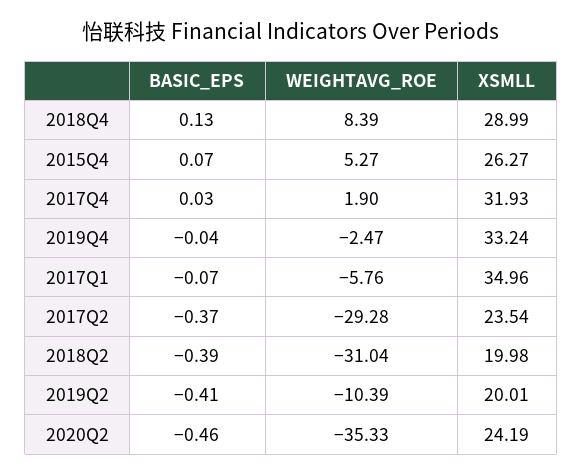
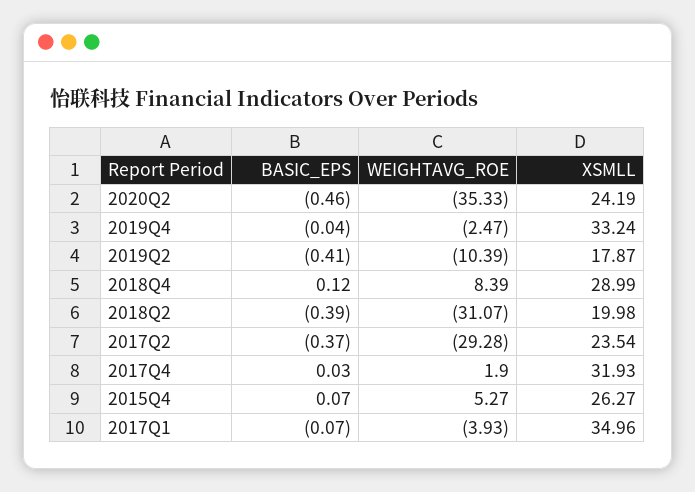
  {
    "BASIC_EPS": {
-     "2018Q4": 0.13,
+     "2018Q4": 0.12,
      "2015Q4": 0.07,
      "2017Q4": 0.03,
      "2019Q4": -0.04,
      "2017Q1": -0.07,
      "2017Q2": -0.37,
      "2018Q2": -0.39,
      "2019Q2": -0.41,
      "2020Q2": -0.46
    },
    "WEIGHTAVG_ROE": {
      "2018Q4": 8.39,
      "2015Q4": 5.27,
      "2017Q4": 1.9,
      "2019Q4": -2.47,
-     "2017Q1": -5.76,
+     "2017Q1": -3.93,
      "2017Q2": -29.28,
-     "2018Q2": -31.04,
+     "2018Q2": -31.07,
      "2019Q2": -10.39,
      "2020Q2": -35.33
    },
    "XSMLL": {
      "2018Q4": 28.99,
      "2015Q4": 26.27,
      "2017Q4": 31.93,
      "2019Q4": 33.24,
      "2017Q1": 34.96,
      "2017Q2": 23.54,
      "2018Q2": 19.98,
-     "2019Q2": 20.01,
+     "2019Q2": 17.87,
      "2020Q2": 24.19
    }
  }

